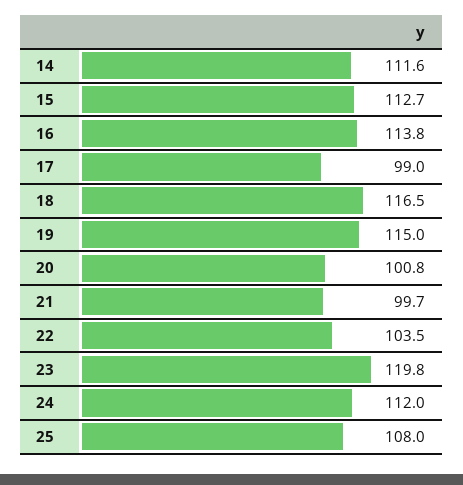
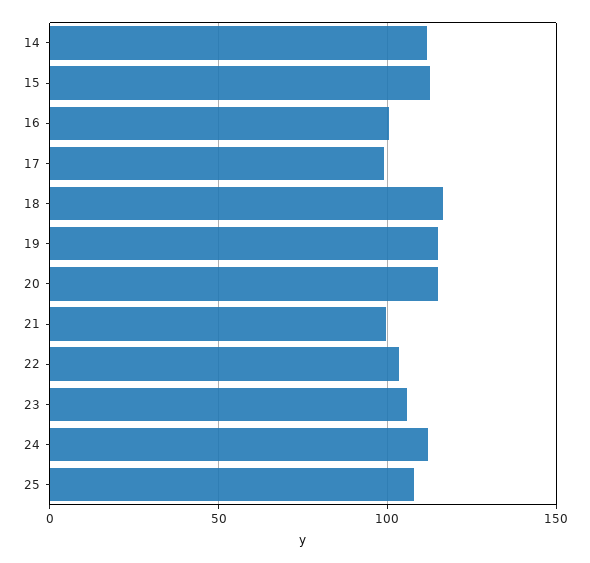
  {
    "14": 111.6,
    "15": 112.7,
-   "16": 113.8,
+   "16": 100,
    "17": 99,
    "18": 116.5,
    "19": 115,
-   "20": 100.8,
+   "20": 115,
    "21": 99.7,
    "22": 103.5,
-   "23": 119.8,
+   "23": 105,
    "24": 112,
    "25": 108
  }

